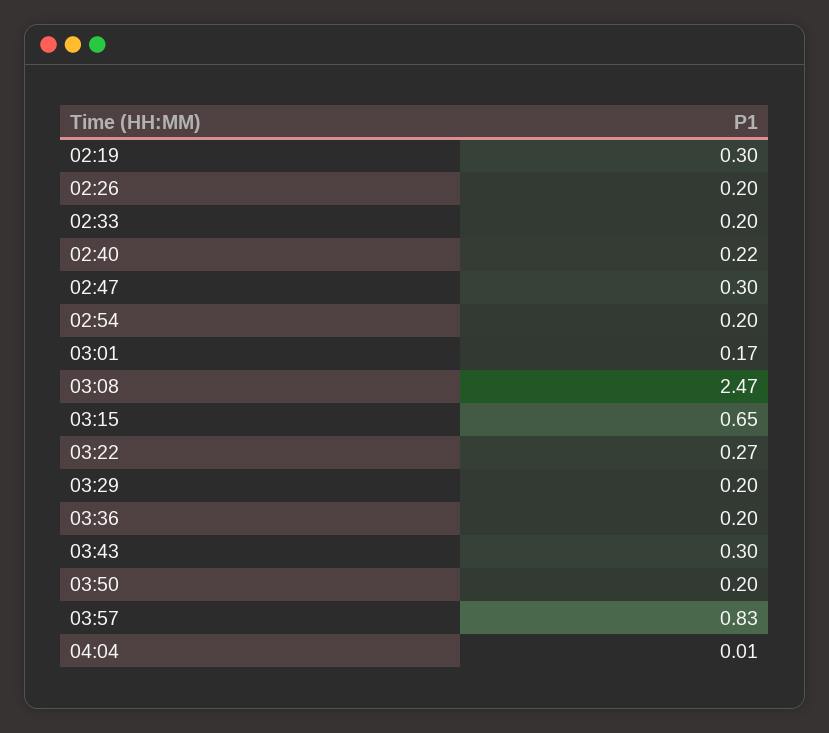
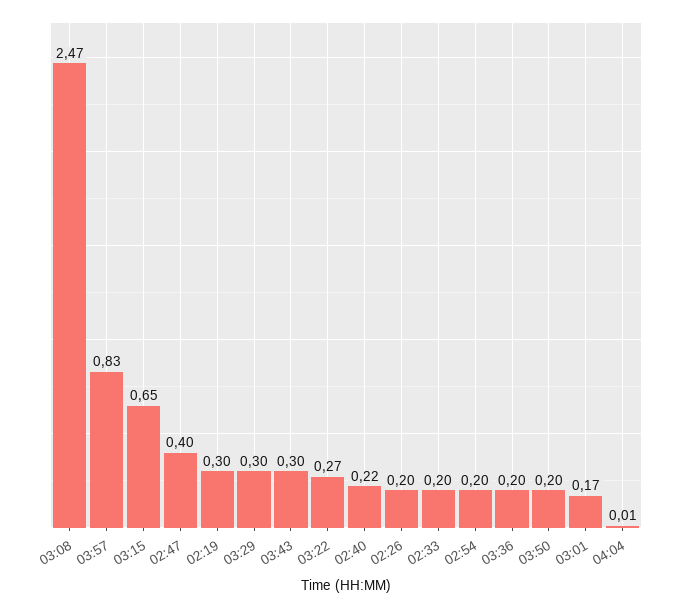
  {
    "02:19": 0.3,
    "02:26": 0.2,
    "02:33": 0.2,
    "02:40": 0.22,
-   "02:47": 0.3,
+   "02:47": 0.4,
    "02:54": 0.2,
    "03:01": 0.17,
    "03:08": 2.47,
    "03:15": 0.65,
    "03:22": 0.27,
-   "03:29": 0.2,
+   "03:29": 0.3,
    "03:36": 0.2,
    "03:43": 0.3,
    "03:50": 0.2,
    "03:57": 0.83,
    "04:04": 0.01
  }

